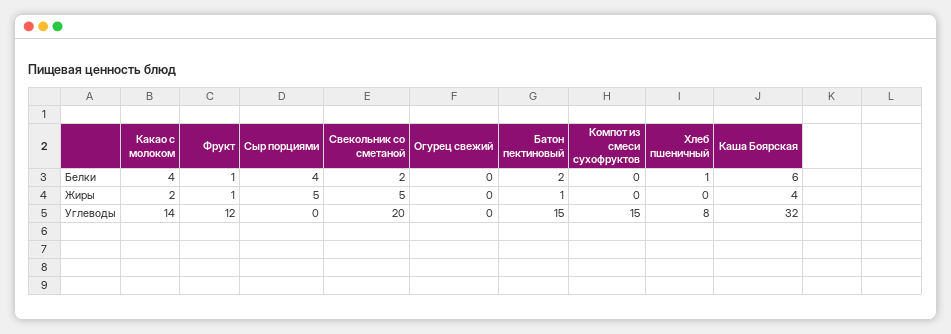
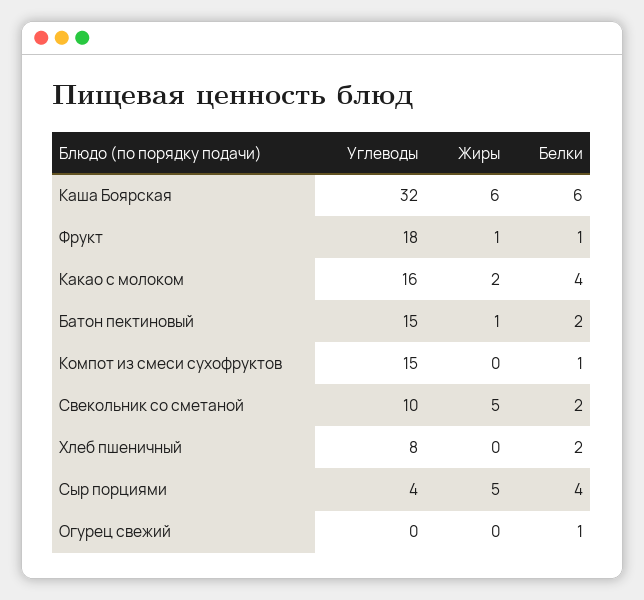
  {
    "Какао с молоком": {
      "Белки": 4,
      "Жиры": 2,
-     "Углеводы": 14
+     "Углеводы": 16
    },
    "Фрукт": {
      "Белки": 1,
      "Жиры": 1,
-     "Углеводы": 12
+     "Углеводы": 18
    },
    "Сыр порциями": {
      "Белки": 4,
      "Жиры": 5,
-     "Углеводы": 0
+     "Углеводы": 4
    },
    "Свекольник со сметаной": {
      "Белки": 2,
      "Жиры": 5,
-     "Углеводы": 20
+     "Углеводы": 10
    },
    "Огурец свежий": {
-     "Белки": 0,
+     "Белки": 1,
      "Жиры": 0,
      "Углеводы": 0
    },
    "Батон пектиновый": {
      "Белки": 2,
      "Жиры": 1,
      "Углеводы": 15
    },
    "Компот из смеси сухофруктов": {
-     "Белки": 0,
+     "Белки": 1,
      "Жиры": 0,
      "Углеводы": 15
    },
    "Хлеб пшеничный": {
-     "Белки": 1,
+     "Белки": 2,
      "Жиры": 0,
      "Углеводы": 8
    },
    "Каша Боярская": {
      "Белки": 6,
-     "Жиры": 4,
+     "Жиры": 6,
      "Углеводы": 32
    }
  }

